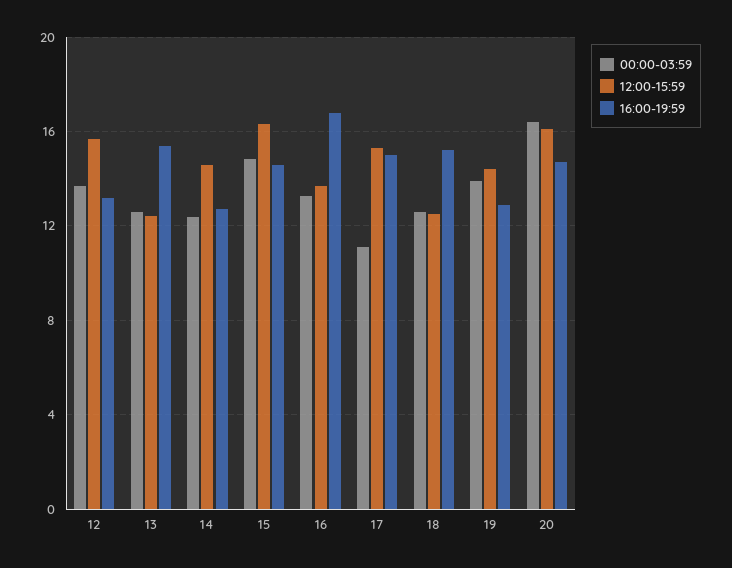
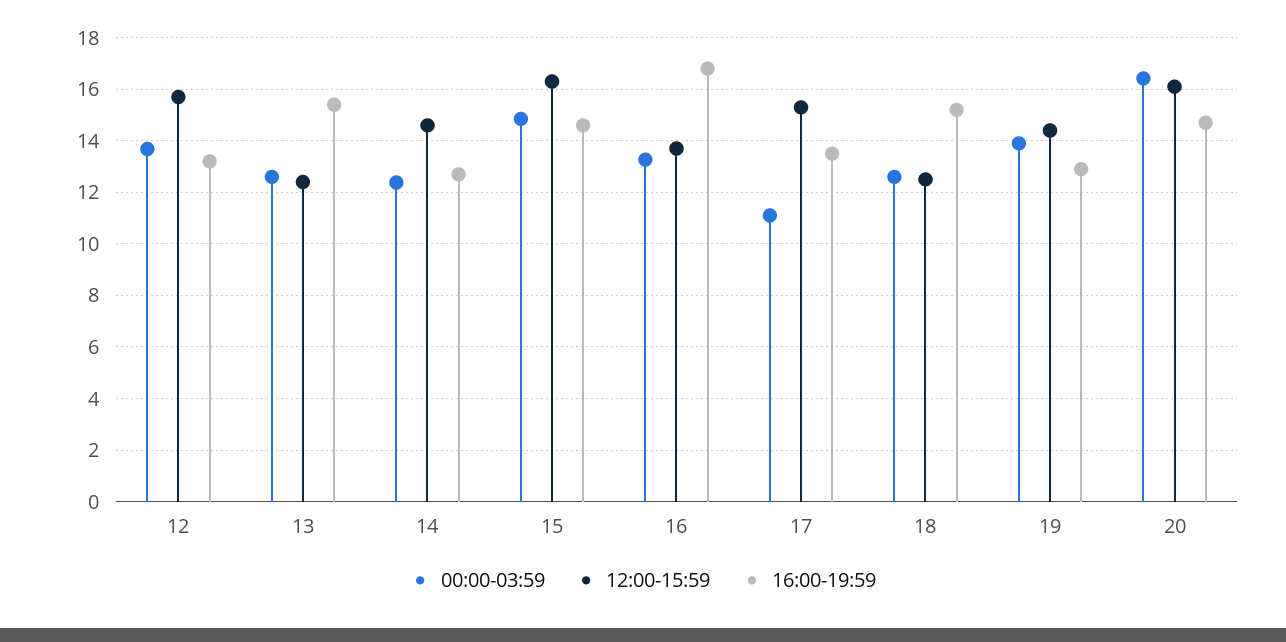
  {
    "00:00-03:59": {
      "12": 13.75,
      "13": 12.5,
      "14": 12.5,
      "15": 14.75,
      "16": 13.25,
      "17": 11,
      "18": 12.5,
      "19": 14,
      "20": 16.5
    },
    "12:00-15:59": {
      "12": 15.75,
      "13": 12.5,
      "14": 14.5,
      "15": 16.25,
      "16": 13.75,
      "17": 15.25,
      "18": 12.5,
      "19": 14.5,
      "20": 16
    },
    "16:00-19:59": {
      "12": 13.25,
      "13": 15.5,
      "14": 12.75,
      "15": 14.5,
      "16": 16.75,
-     "17": 15,
+     "17": 13.5,
      "18": 15.25,
      "19": 13,
      "20": 14.75
    }
  }

